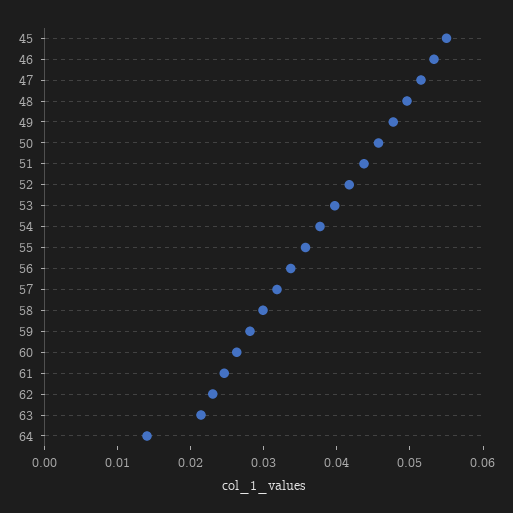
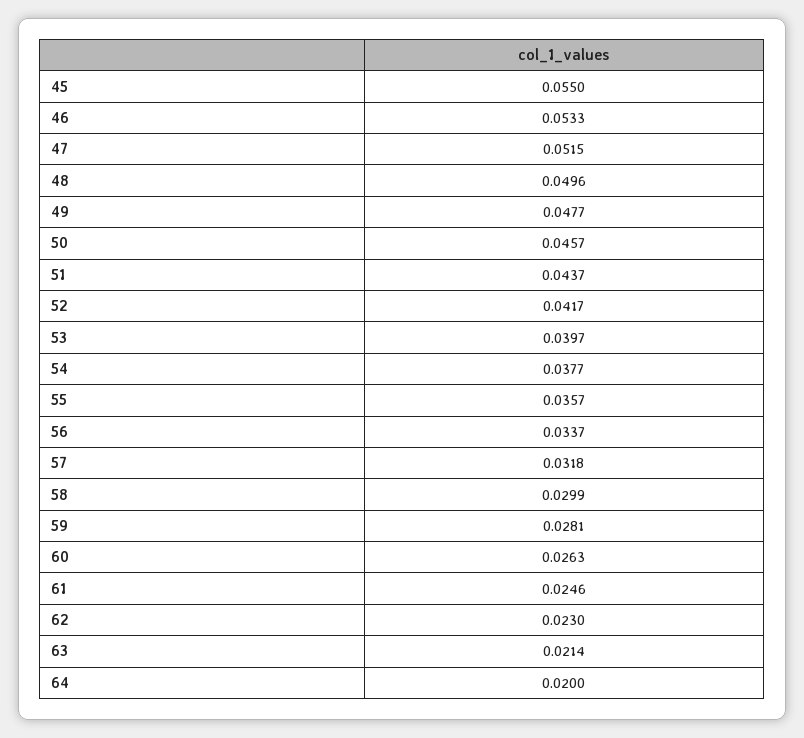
  {
    "45": 0.055,
    "46": 0.0533,
    "47": 0.0515,
    "48": 0.0496,
    "49": 0.0477,
    "50": 0.0457,
    "51": 0.0437,
    "52": 0.0417,
    "53": 0.0397,
    "54": 0.0377,
    "55": 0.0357,
    "56": 0.0337,
    "57": 0.0318,
    "58": 0.0299,
    "59": 0.0281,
    "60": 0.0263,
    "61": 0.0246,
    "62": 0.023,
    "63": 0.0214,
-   "64": 0.014
+   "64": 0.02
  }

